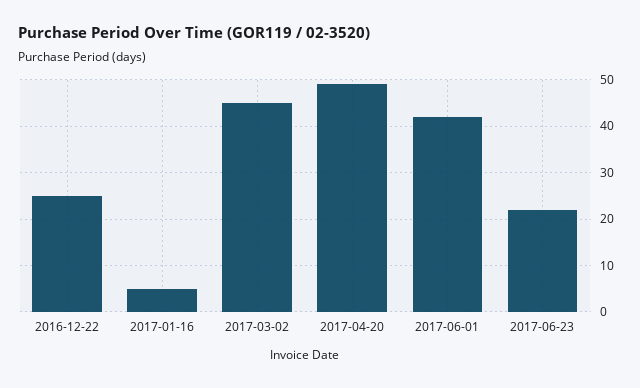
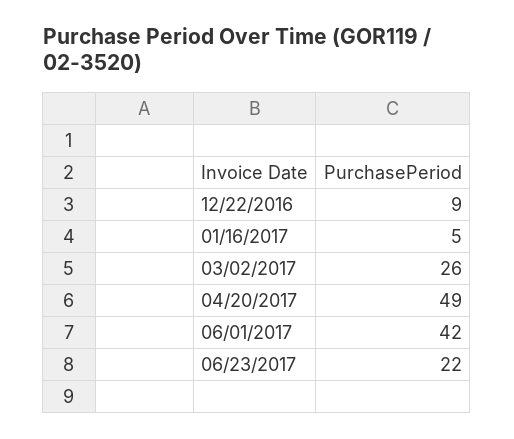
  {
-   "2016-12-22": 25,
+   "2016-12-22": 9,
    "2017-01-16": 5,
-   "2017-03-02": 45,
+   "2017-03-02": 26,
    "2017-04-20": 49,
    "2017-06-01": 42,
    "2017-06-23": 22
  }

